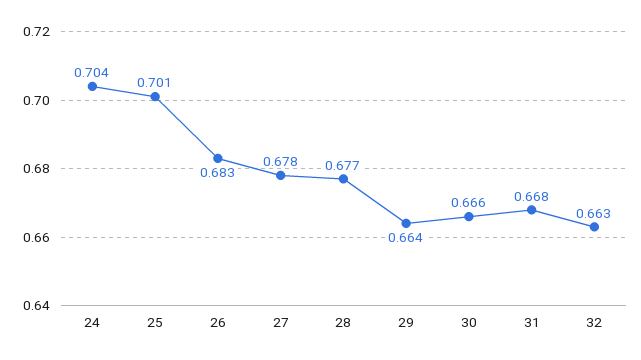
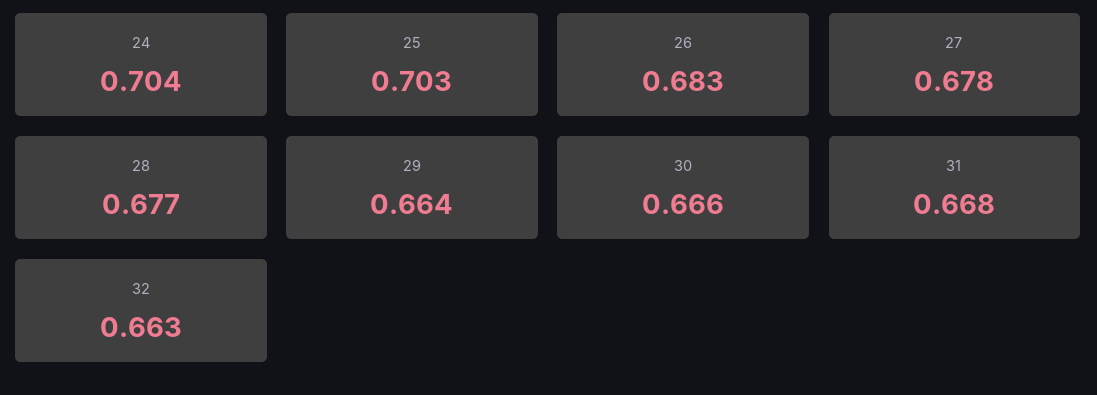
  {
    "24": 0.704,
-   "25": 0.701,
+   "25": 0.703,
    "26": 0.683,
    "27": 0.678,
    "28": 0.677,
    "29": 0.664,
    "30": 0.666,
    "31": 0.668,
    "32": 0.663
  }

